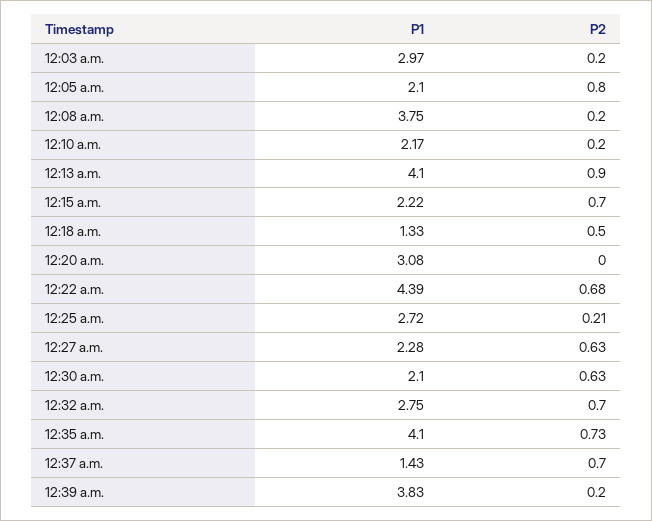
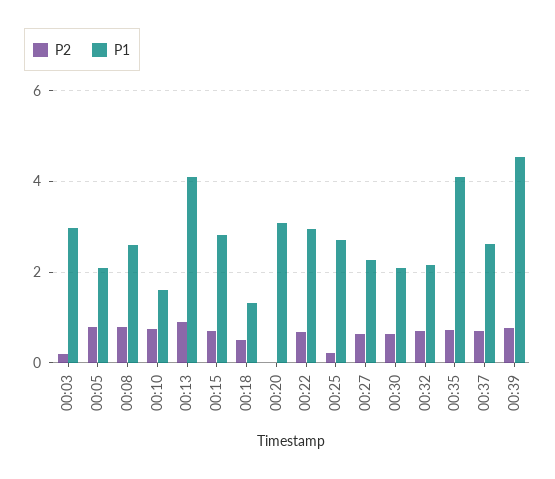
  {
    "P1": {
      "12:03 a.m.": 2.97,
      "12:05 a.m.": 2.1,
-     "12:08 a.m.": 3.75,
+     "12:08 a.m.": 2.6,
-     "12:10 a.m.": 2.17,
+     "12:10 a.m.": 1.6,
      "12:13 a.m.": 4.1,
-     "12:15 a.m.": 2.22,
+     "12:15 a.m.": 2.8,
      "12:18 a.m.": 1.33,
      "12:20 a.m.": 3.08,
-     "12:22 a.m.": 4.39,
+     "12:22 a.m.": 3,
      "12:25 a.m.": 2.72,
      "12:27 a.m.": 2.28,
      "12:30 a.m.": 2.1,
-     "12:32 a.m.": 2.75,
+     "12:32 a.m.": 2.2,
      "12:35 a.m.": 4.1,
-     "12:37 a.m.": 1.43,
+     "12:37 a.m.": 2.6,
-     "12:39 a.m.": 3.83
+     "12:39 a.m.": 4.6
    },
    "P2": {
      "12:03 a.m.": 0.2,
      "12:05 a.m.": 0.8,
-     "12:08 a.m.": 0.2,
+     "12:08 a.m.": 0.8,
-     "12:10 a.m.": 0.2,
+     "12:10 a.m.": 0.8,
      "12:13 a.m.": 0.9,
      "12:15 a.m.": 0.7,
      "12:18 a.m.": 0.5,
      "12:20 a.m.": 0,
      "12:22 a.m.": 0.68,
      "12:25 a.m.": 0.21,
      "12:27 a.m.": 0.63,
      "12:30 a.m.": 0.63,
      "12:32 a.m.": 0.7,
      "12:35 a.m.": 0.73,
      "12:37 a.m.": 0.7,
-     "12:39 a.m.": 0.2
+     "12:39 a.m.": 0.8
    }
  }

